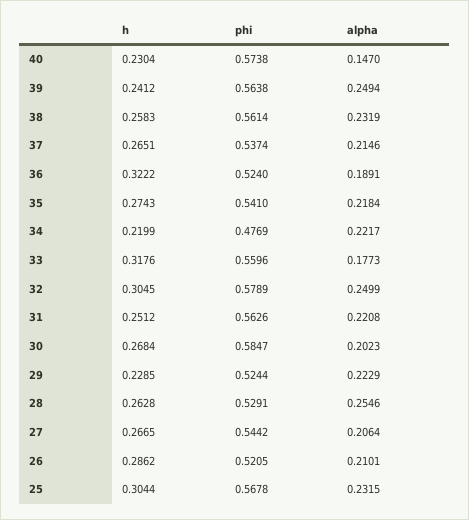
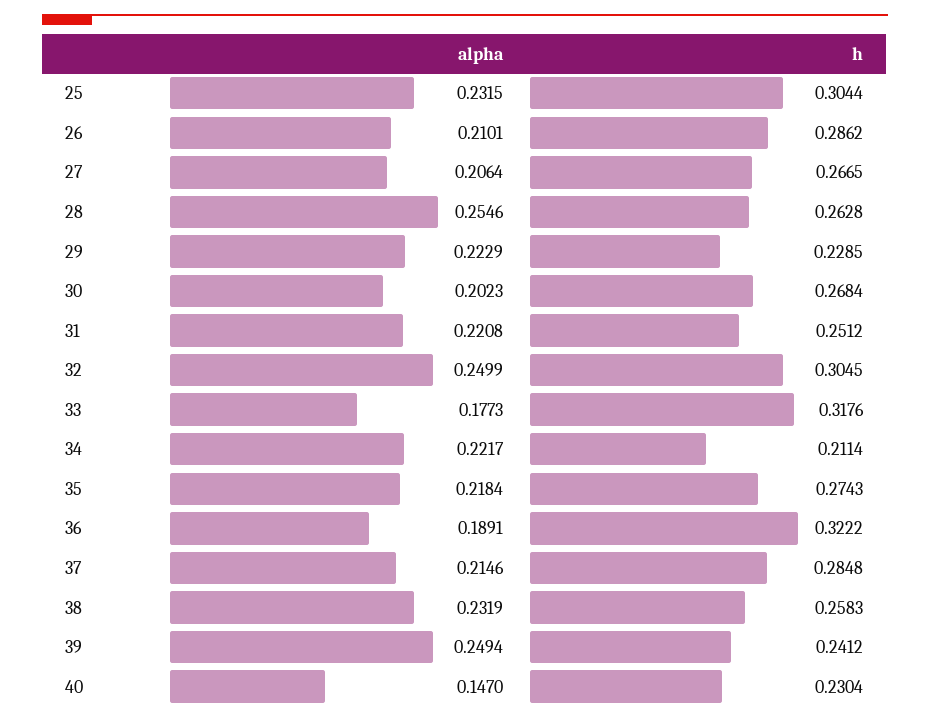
  {
    "h": {
      "40": 0.2304,
      "39": 0.2412,
      "38": 0.2583,
-     "37": 0.2651,
+     "37": 0.2848,
      "36": 0.3222,
      "35": 0.2743,
-     "34": 0.2199,
+     "34": 0.2114,
      "33": 0.3176,
      "32": 0.3045,
      "31": 0.2512,
      "30": 0.2684,
      "29": 0.2285,
      "28": 0.2628,
      "27": 0.2665,
      "26": 0.2862,
      "25": 0.3044
    },
-   "phi": {
-     "40": 0.5738,
-     "39": 0.5638,
-     "38": 0.5614,
-     "37": 0.5374,
-     "36": 0.524,
-     "35": 0.541,
-     "34": 0.4769,
-     "33": 0.5596,
-     "32": 0.5789,
-     "31": 0.5626,
-     "30": 0.5847,
-     "29": 0.5244,
-     "28": 0.5291,
-     "27": 0.5442,
-     "26": 0.5205,
-     "25": 0.5678
-   },
    "alpha": {
      "40": 0.147,
      "39": 0.2494,
      "38": 0.2319,
      "37": 0.2146,
      "36": 0.1891,
      "35": 0.2184,
      "34": 0.2217,
      "33": 0.1773,
      "32": 0.2499,
      "31": 0.2208,
      "30": 0.2023,
      "29": 0.2229,
      "28": 0.2546,
      "27": 0.2064,
      "26": 0.2101,
      "25": 0.2315
    }
  }

